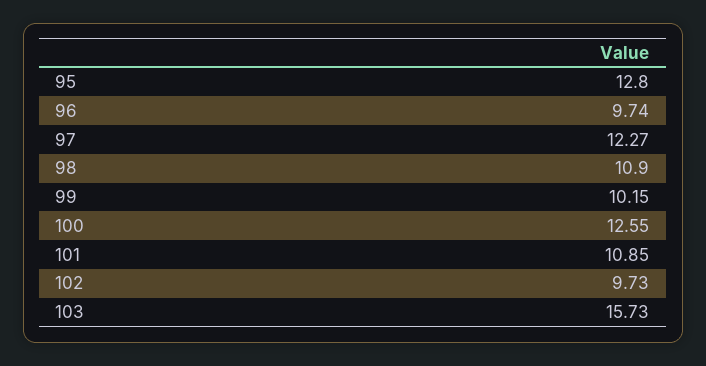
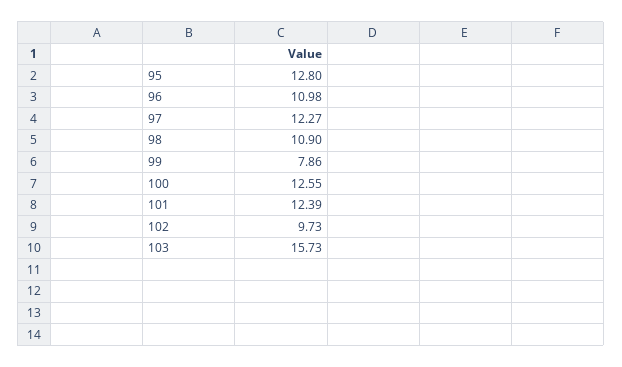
  {
    "95": 12.8,
-   "96": 9.74,
+   "96": 10.98,
    "97": 12.27,
    "98": 10.9,
-   "99": 10.15,
+   "99": 7.86,
    "100": 12.55,
-   "101": 10.85,
+   "101": 12.39,
    "102": 9.73,
    "103": 15.73
  }

